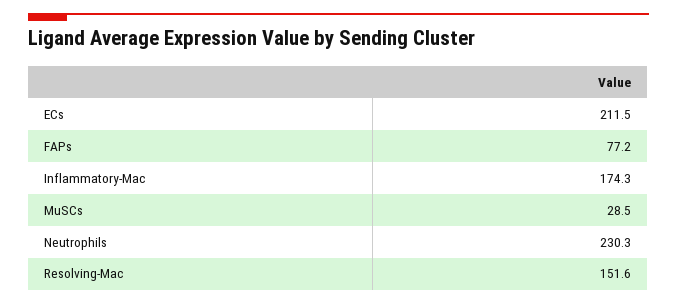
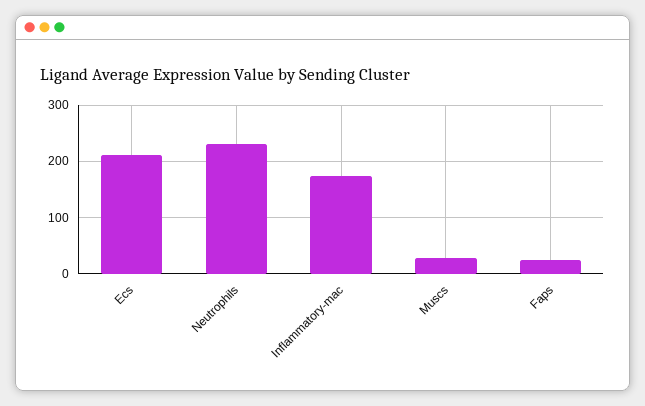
  {
    "ECs": 211.5,
-   "FAPs": 77.2,
+   "FAPs": 20,
    "Inflammatory-Mac": 174.3,
    "MuSCs": 28.5,
-   "Neutrophils": 230.3,
+   "Neutrophils": 230.3
-   "Resolving-Mac": 151.6
  }

